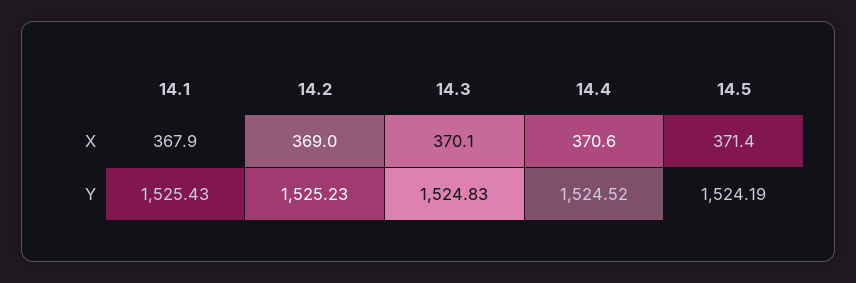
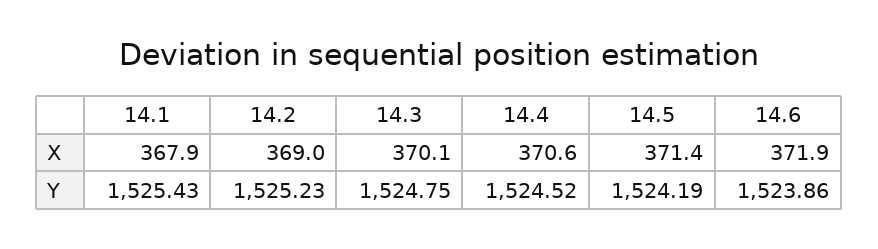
  {
    "14.1": {
      "X": 367.9,
      "Y": 1525.43
    },
    "14.2": {
      "X": 369,
      "Y": 1525.23
    },
    "14.3": {
      "X": 370.1,
-     "Y": 1524.83
+     "Y": 1524.75
    },
    "14.4": {
      "X": 370.6,
      "Y": 1524.52
    },
    "14.5": {
      "X": 371.4,
      "Y": 1524.19
-   }
+   },
+   "14.6": {
+     "X": 371.9,
+     "Y": 1523.86
+   }
  }

